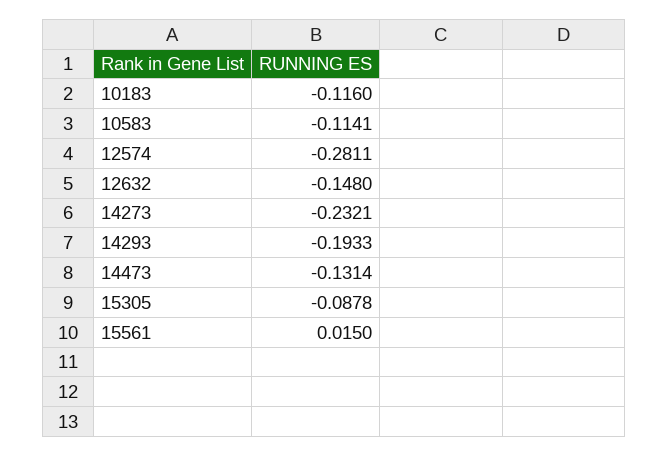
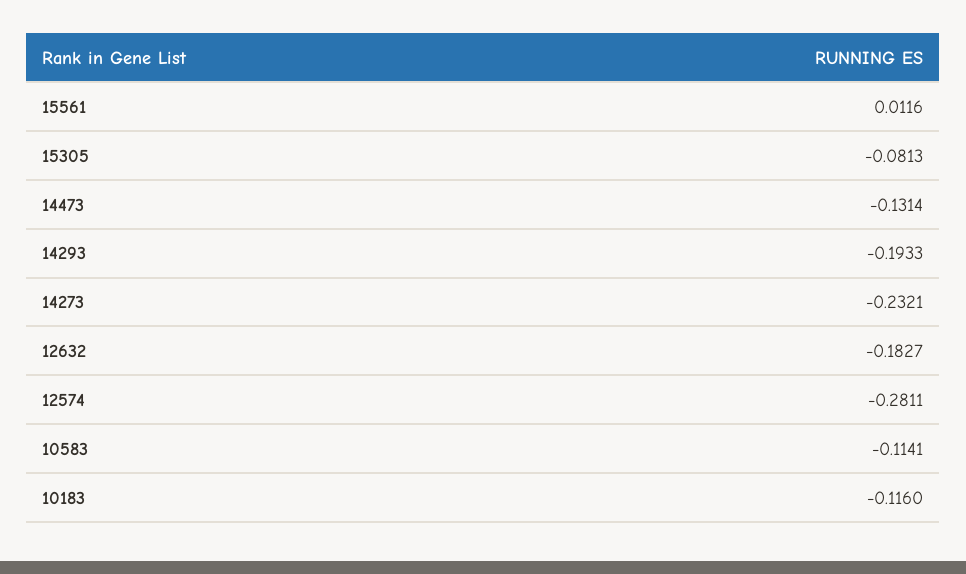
  {
    "10183": -0.116,
    "10583": -0.1141,
    "12574": -0.2811,
-   "12632": -0.148,
+   "12632": -0.1827,
    "14273": -0.2321,
    "14293": -0.1933,
    "14473": -0.1314,
-   "15305": -0.0878,
+   "15305": -0.0813,
-   "15561": 0.015
+   "15561": 0.0116
  }

